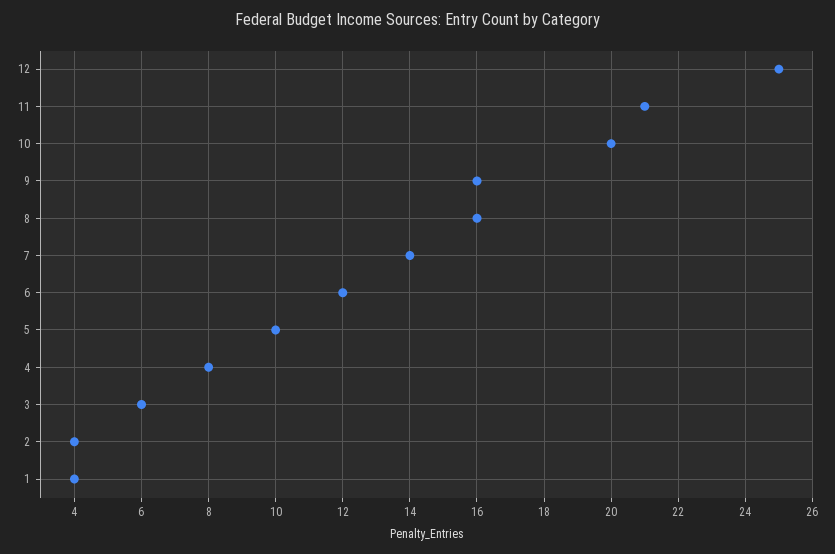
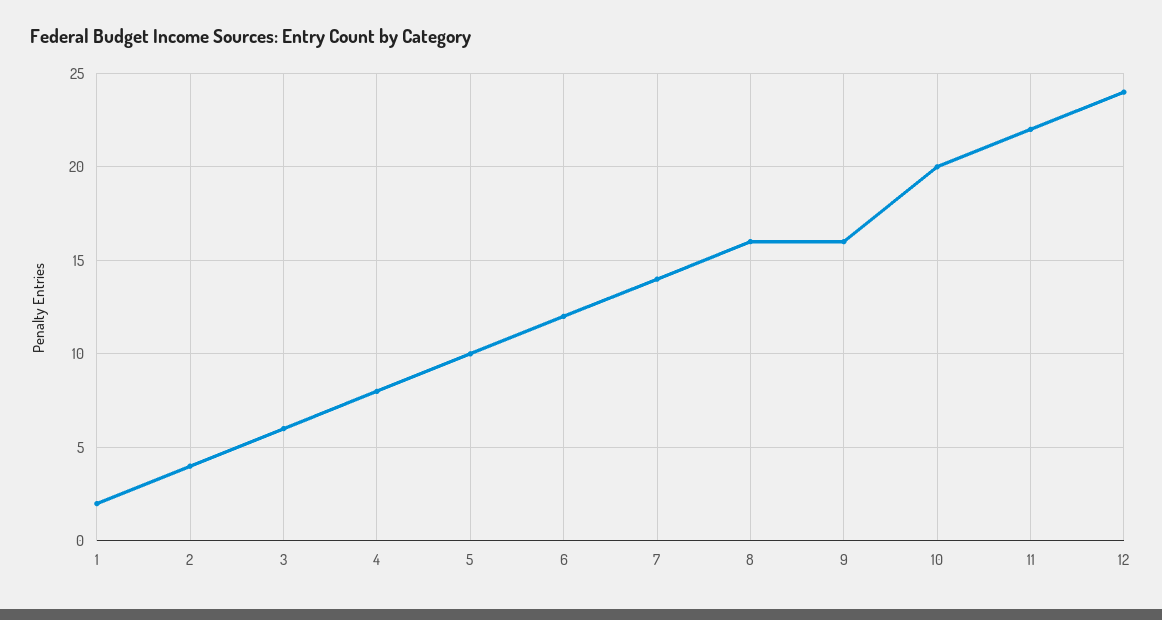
  {
-   "12": 25,
+   "12": 24,
-   "11": 21,
+   "11": 22,
    "10": 20,
    "9": 16,
    "8": 16,
    "7": 14,
    "6": 12,
    "5": 10,
    "4": 8,
    "3": 6,
    "2": 4,
-   "1": 4
+   "1": 2
  }

